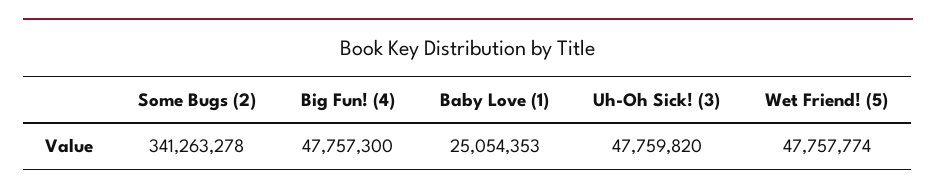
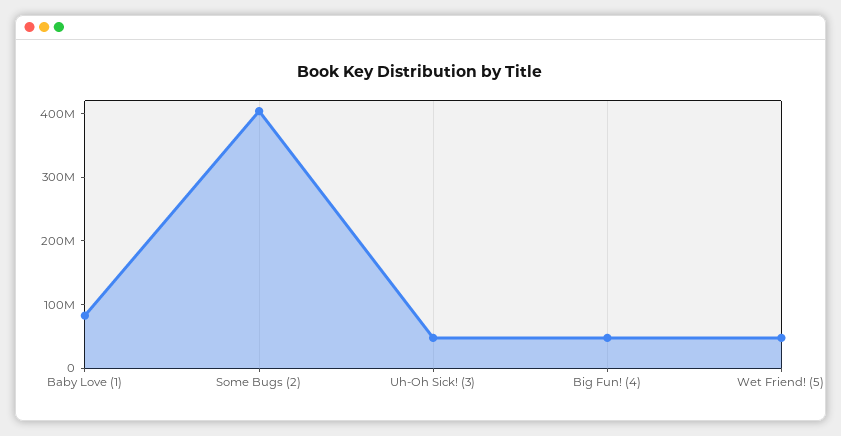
  {
-   "Some Bugs (2)": 341263278,
+   "Some Bugs (2)": 400000000,
    "Big Fun! (4)": 47757300,
-   "Baby Love (1)": 25054353,
+   "Baby Love (1)": 80000000,
    "Uh-Oh Sick! (3)": 47759820,
    "Wet Friend! (5)": 47757774
  }

